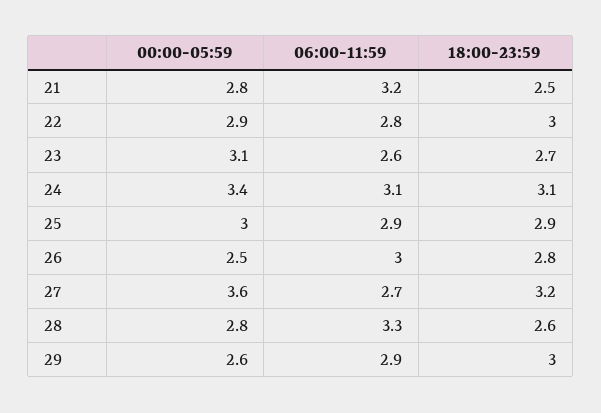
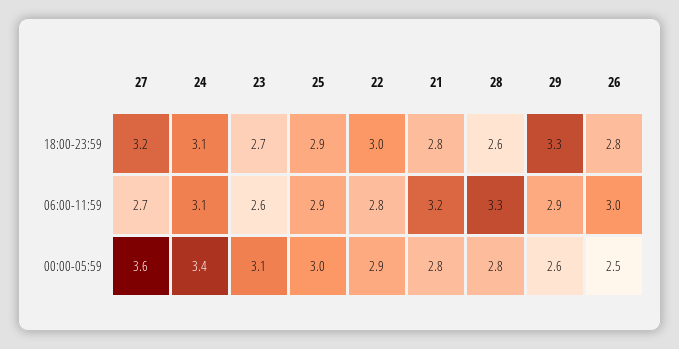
  {
    "00:00-05:59": {
      "21": 2.8,
      "22": 2.9,
      "23": 3.1,
      "24": 3.4,
      "25": 3,
      "26": 2.5,
      "27": 3.6,
      "28": 2.8,
      "29": 2.6
    },
    "06:00-11:59": {
      "21": 3.2,
      "22": 2.8,
      "23": 2.6,
      "24": 3.1,
      "25": 2.9,
      "26": 3,
      "27": 2.7,
      "28": 3.3,
      "29": 2.9
    },
    "18:00-23:59": {
-     "21": 2.5,
+     "21": 2.8,
      "22": 3,
      "23": 2.7,
      "24": 3.1,
      "25": 2.9,
      "26": 2.8,
      "27": 3.2,
      "28": 2.6,
-     "29": 3
+     "29": 3.3
    }
  }

